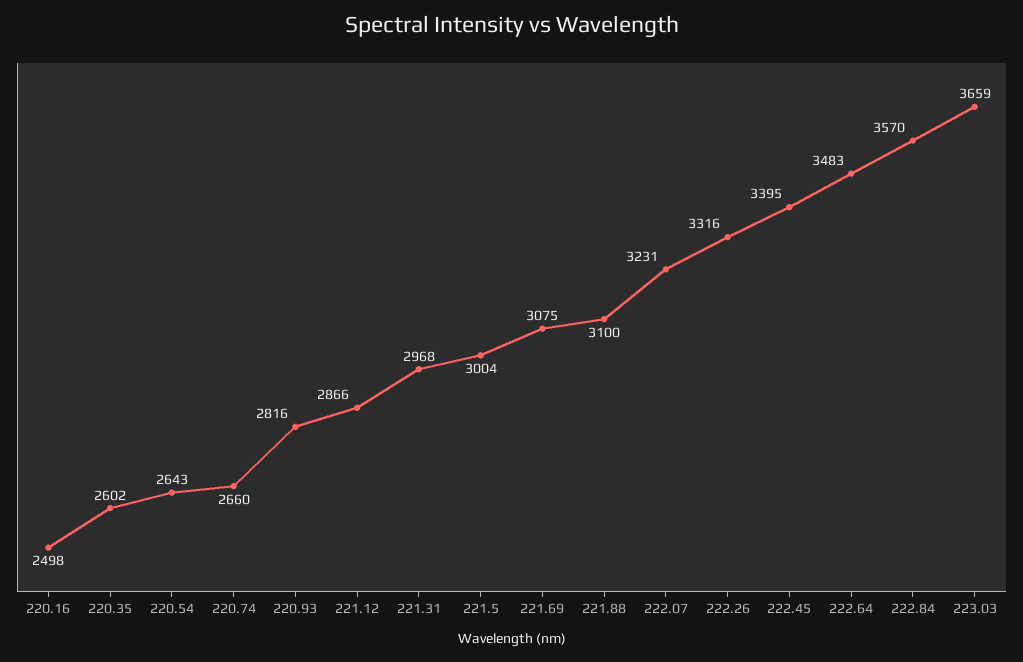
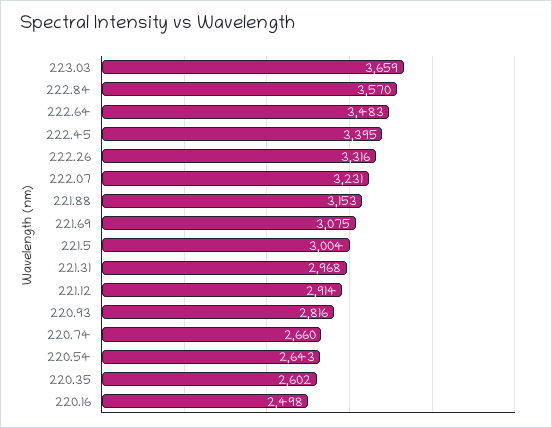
  {
    "220.16": 2498,
    "220.35": 2602,
    "220.54": 2643,
    "220.74": 2660,
    "220.93": 2816,
-   "221.12": 2866,
+   "221.12": 2914,
    "221.31": 2968,
    "221.5": 3004,
    "221.69": 3075,
-   "221.88": 3100,
+   "221.88": 3153,
    "222.07": 3231,
    "222.26": 3316,
    "222.45": 3395,
    "222.64": 3483,
    "222.84": 3570,
    "223.03": 3659
  }

